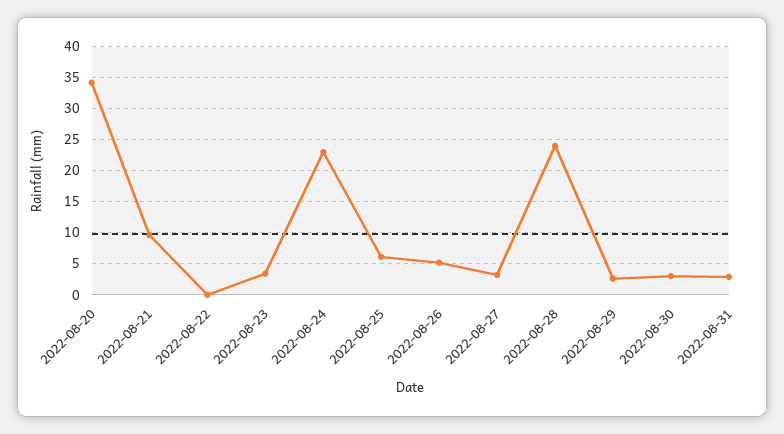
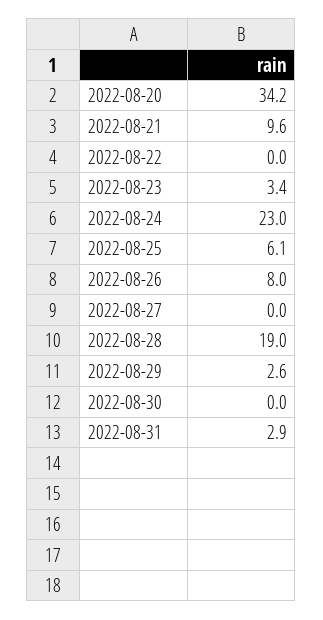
  {
    "2022-08-20": 34.2,
    "2022-08-21": 9.6,
    "2022-08-22": 0,
    "2022-08-23": 3.4,
    "2022-08-24": 23,
    "2022-08-25": 6.1,
-   "2022-08-26": 5,
+   "2022-08-26": 8,
-   "2022-08-27": 3,
+   "2022-08-27": 0,
-   "2022-08-28": 24,
+   "2022-08-28": 19,
    "2022-08-29": 2.6,
-   "2022-08-30": 3,
+   "2022-08-30": 0,
    "2022-08-31": 2.9
  }

